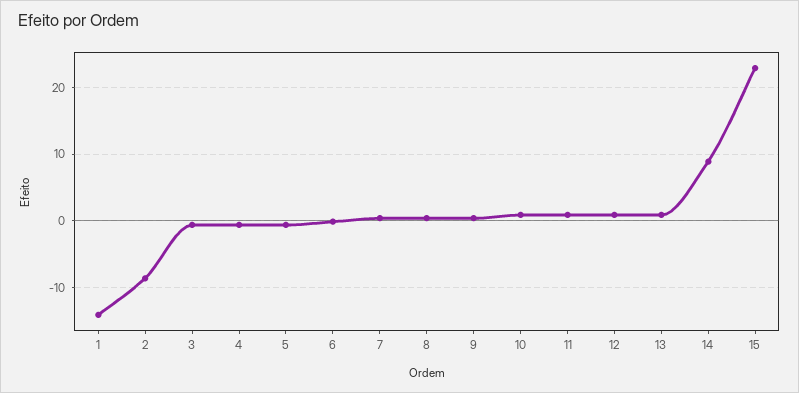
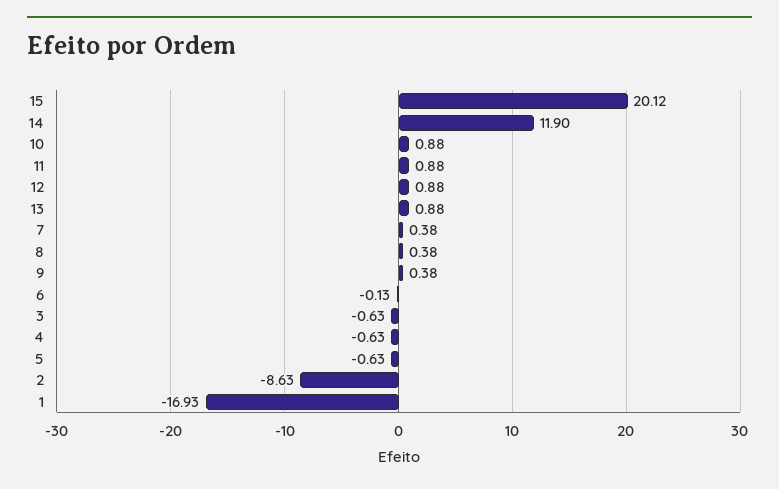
  {
-   "1": -14,
+   "1": -16.93,
    "2": -8.63,
    "3": -0.63,
    "4": -0.63,
    "5": -0.63,
    "6": -0.13,
    "7": 0.38,
    "8": 0.38,
    "9": 0.38,
    "10": 0.88,
    "11": 0.88,
    "12": 0.88,
    "13": 0.88,
-   "14": 9,
+   "14": 11.9,
-   "15": 23
+   "15": 20.12
  }

